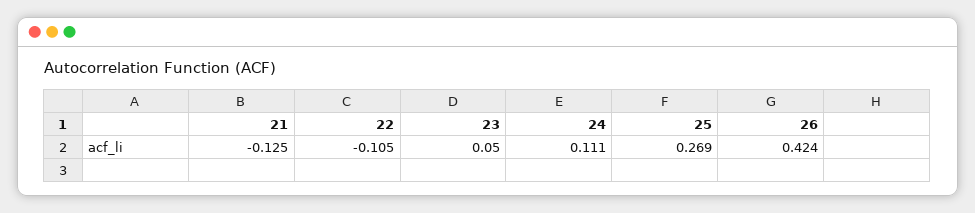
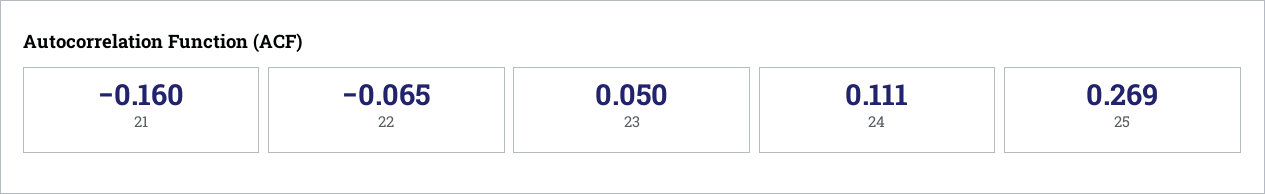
  {
-   "21": -0.125,
+   "21": -0.16,
-   "22": -0.105,
+   "22": -0.065,
    "23": 0.05,
    "24": 0.111,
-   "25": 0.269,
+   "25": 0.269
-   "26": 0.424
  }

